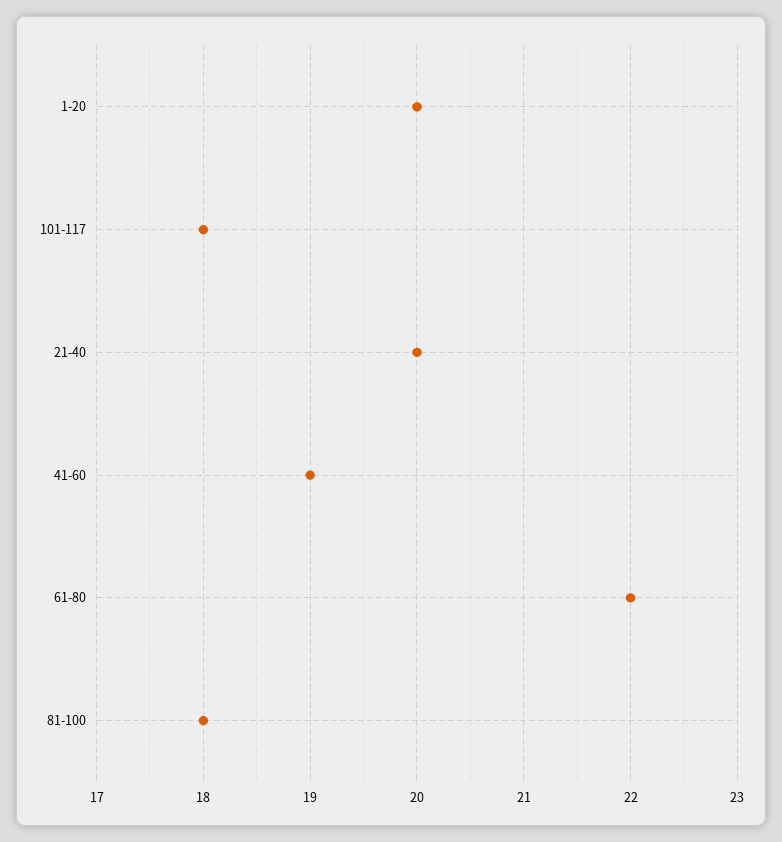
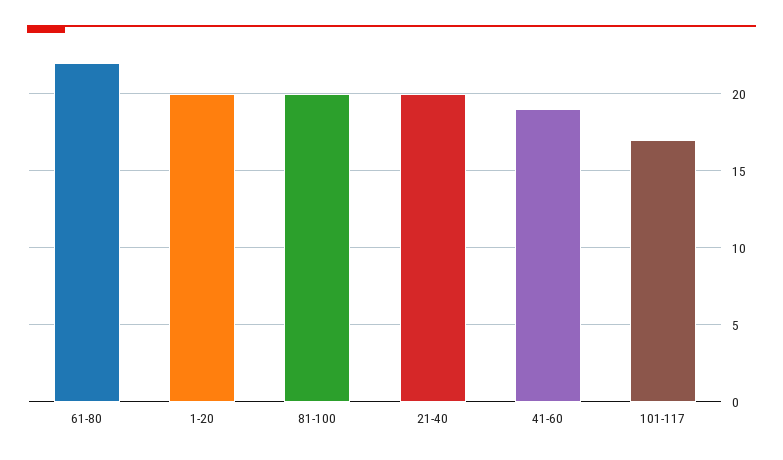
  {
    "1-20": 20,
-   "101-117": 18,
+   "101-117": 17,
    "21-40": 20,
    "41-60": 19,
    "61-80": 22,
-   "81-100": 18
+   "81-100": 20
  }

